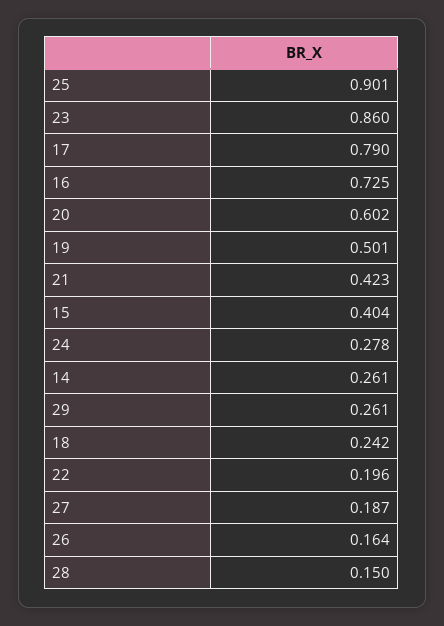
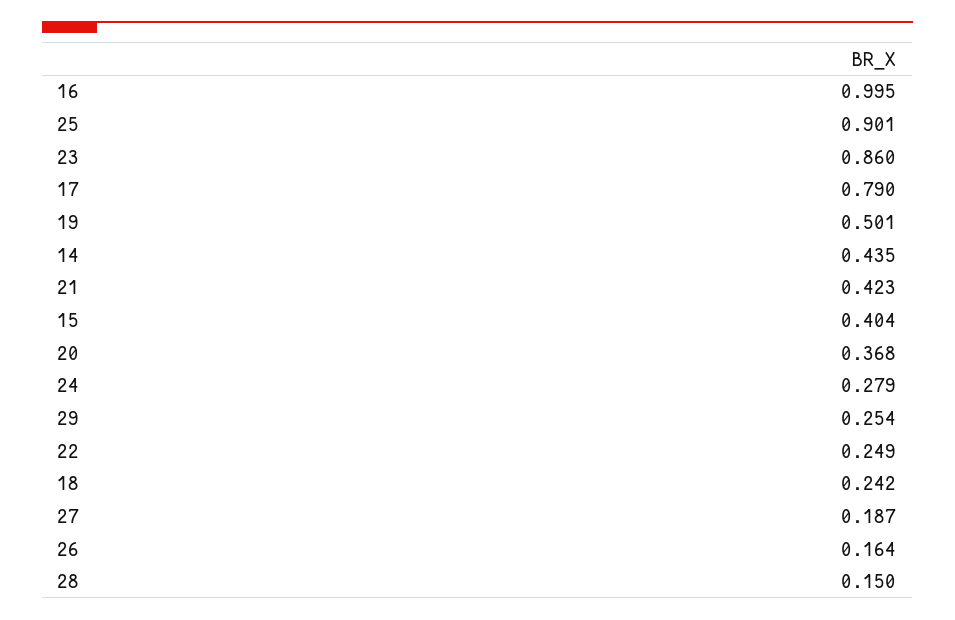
  {
    "25": 0.901,
    "23": 0.86,
    "17": 0.79,
-   "16": 0.725,
+   "16": 0.995,
-   "20": 0.602,
+   "20": 0.368,
    "19": 0.501,
    "21": 0.423,
    "15": 0.404,
-   "24": 0.278,
+   "24": 0.279,
-   "14": 0.261,
+   "14": 0.435,
-   "29": 0.261,
+   "29": 0.254,
    "18": 0.242,
-   "22": 0.196,
+   "22": 0.249,
    "27": 0.187,
    "26": 0.164,
    "28": 0.15
  }

